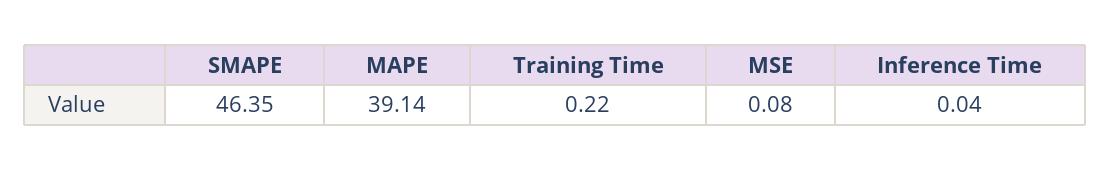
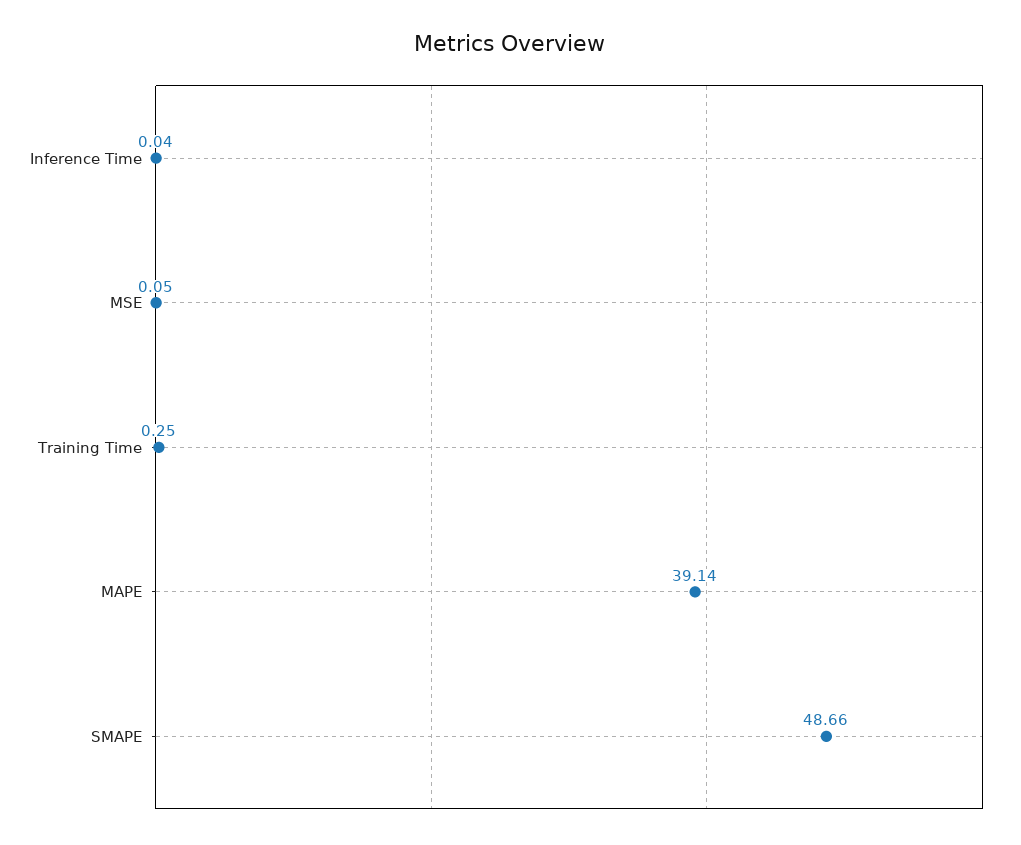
  {
-   "SMAPE": 46.35,
+   "SMAPE": 48.66,
    "MAPE": 39.14,
-   "Training Time": 0.22,
+   "Training Time": 0.25,
-   "MSE": 0.08,
+   "MSE": 0.05,
    "Inference Time": 0.04
  }

